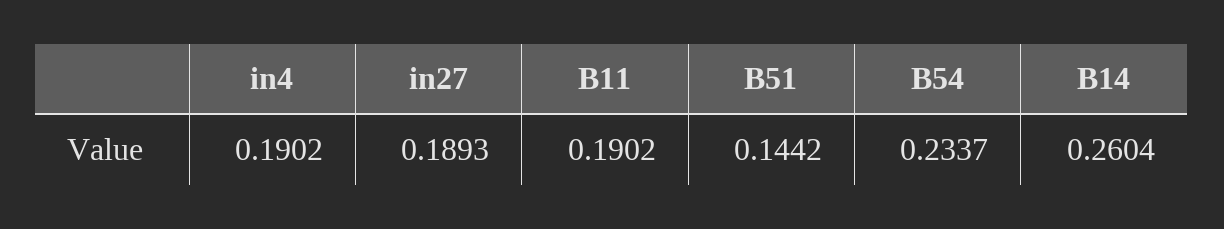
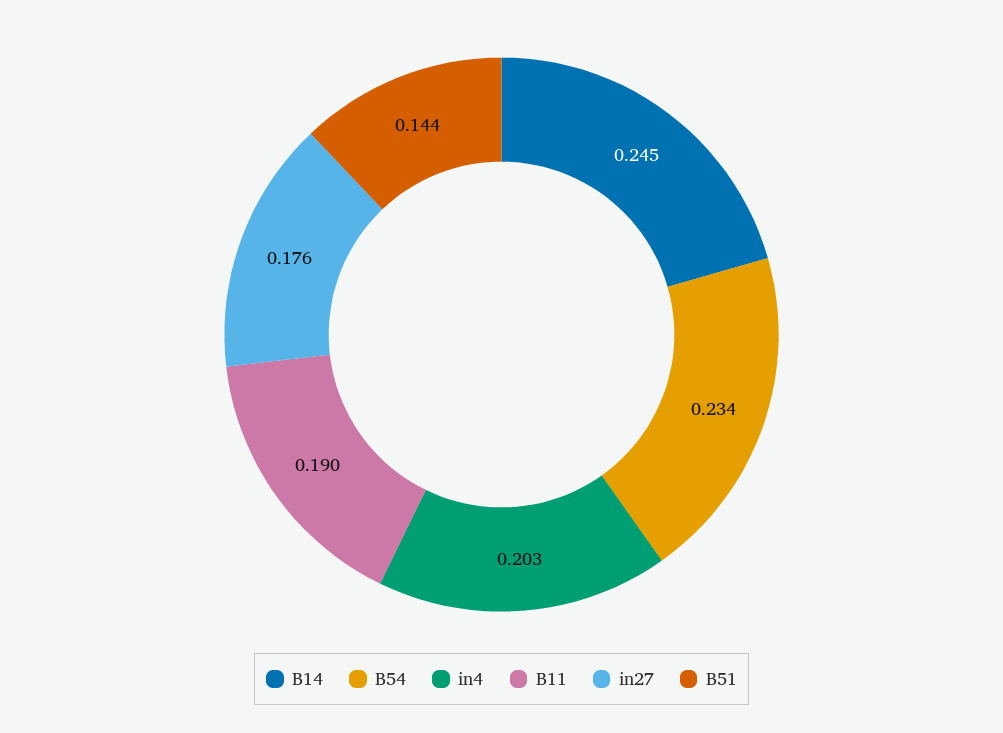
  {
-   "in4": 0.1902,
+   "in4": 0.203,
-   "in27": 0.1893,
+   "in27": 0.176,
    "B11": 0.1902,
    "B51": 0.1442,
    "B54": 0.2337,
-   "B14": 0.2604
+   "B14": 0.245
  }

